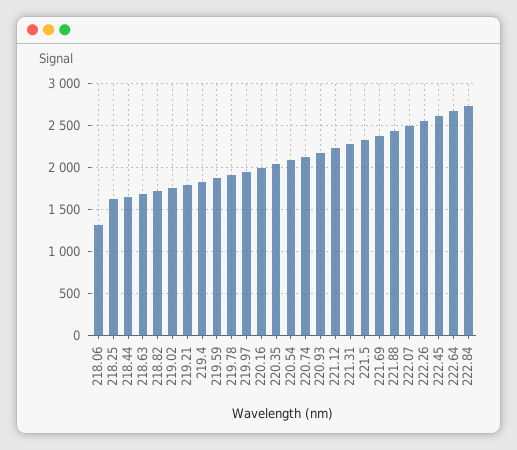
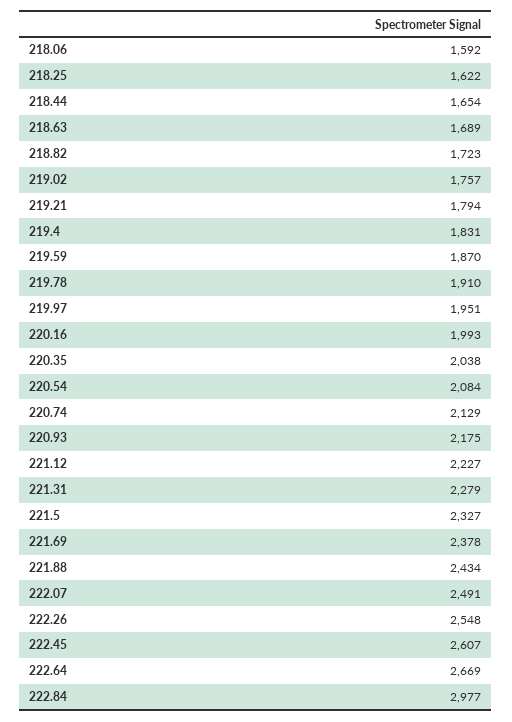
  {
-   "218.06": 1300,
+   "218.06": 1592,
    "218.25": 1622,
    "218.44": 1654,
    "218.63": 1689,
    "218.82": 1723,
    "219.02": 1757,
    "219.21": 1794,
    "219.4": 1831,
    "219.59": 1870,
    "219.78": 1910,
    "219.97": 1951,
    "220.16": 1993,
    "220.35": 2038,
    "220.54": 2084,
    "220.74": 2129,
    "220.93": 2175,
    "221.12": 2227,
    "221.31": 2279,
    "221.5": 2327,
    "221.69": 2378,
    "221.88": 2434,
    "222.07": 2491,
    "222.26": 2548,
    "222.45": 2607,
    "222.64": 2669,
-   "222.84": 2700
+   "222.84": 2977
  }

